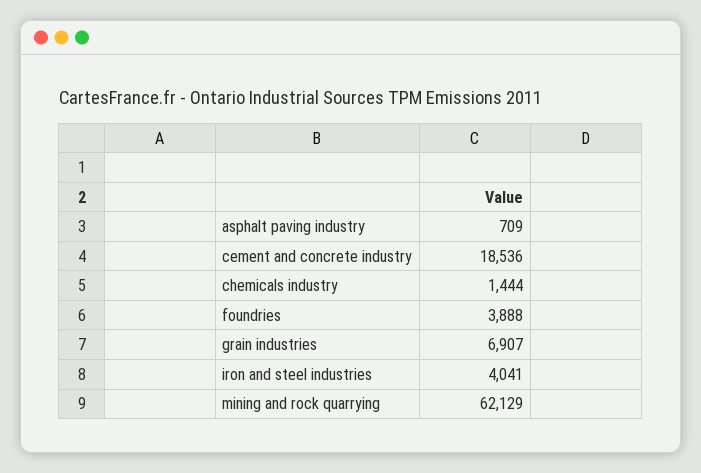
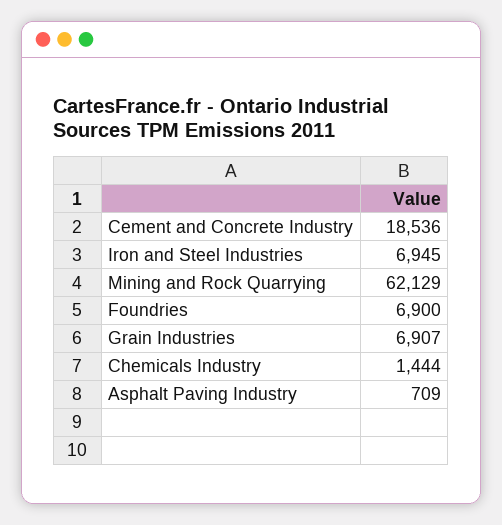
  {
    "asphalt paving industry": 709,
    "cement and concrete industry": 18536,
    "chemicals industry": 1444,
-   "foundries": 3888,
+   "foundries": 6900,
    "grain industries": 6907,
-   "iron and steel industries": 4041,
+   "iron and steel industries": 6945,
    "mining and rock quarrying": 62129
  }

